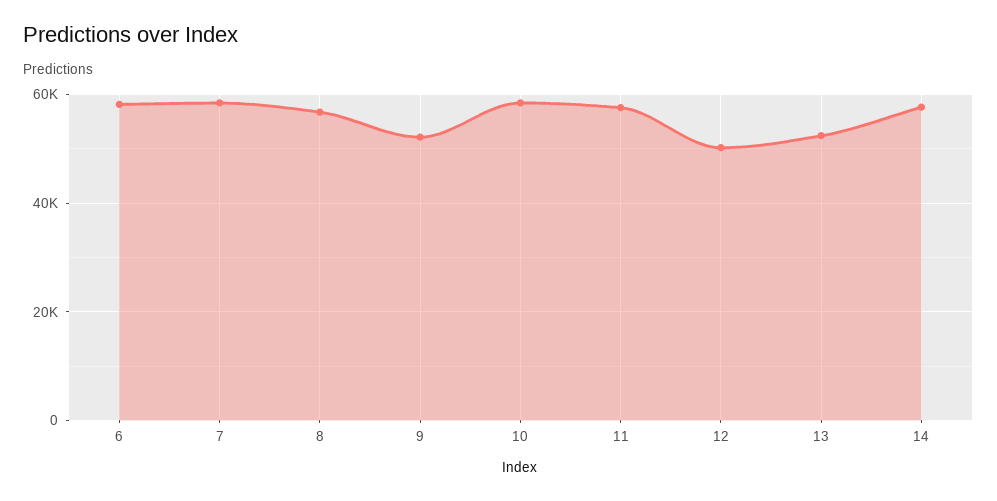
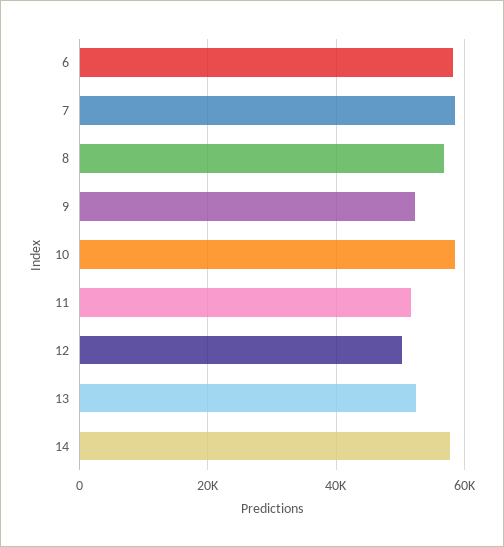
  {
    "6": 58000,
    "7": 58000,
    "8": 56000,
    "9": 52000,
    "10": 58000,
-   "11": 58000,
+   "11": 52000,
    "12": 50000,
    "13": 52000,
    "14": 58000
  }

